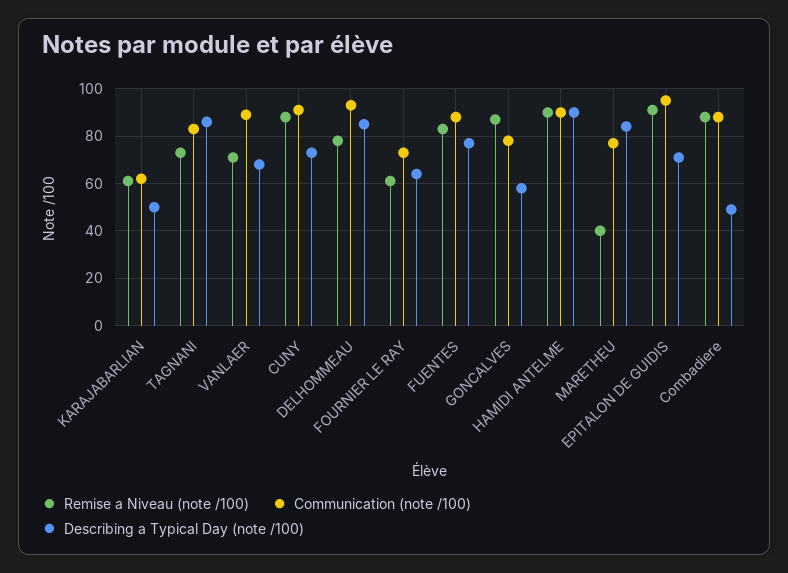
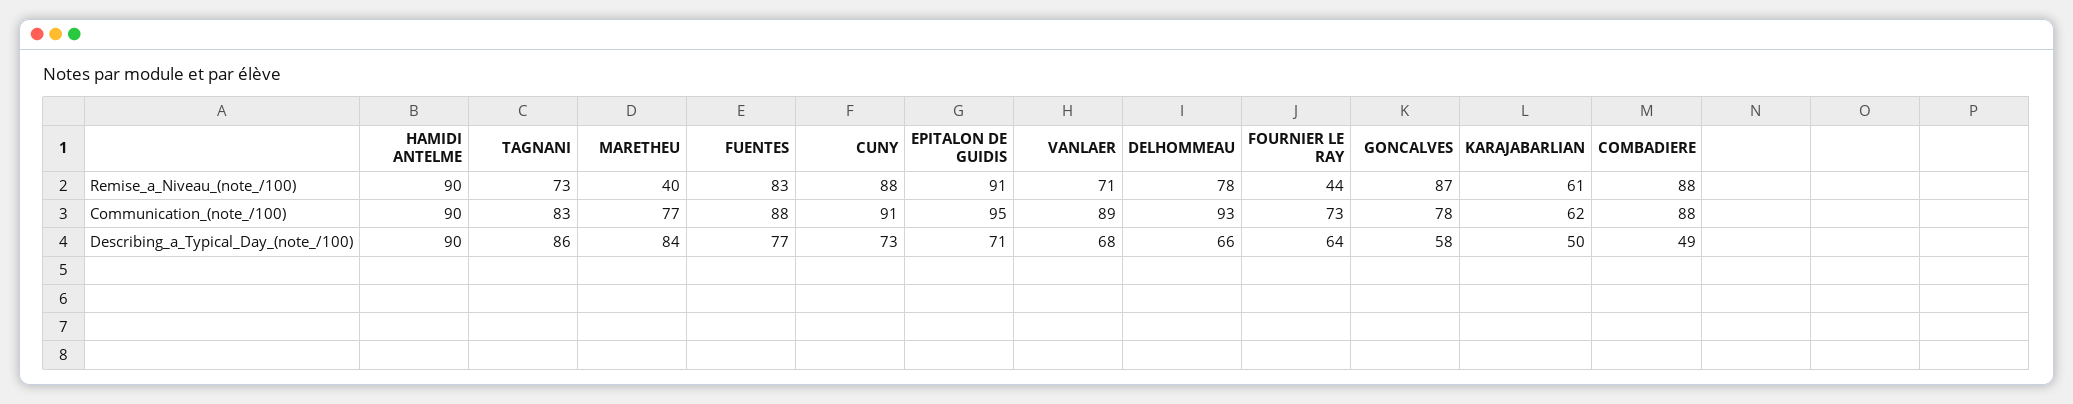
  {
    "Remise a Niveau (note /100)": {
      "KARAJABARLIAN": 61,
      "TAGNANI": 73,
      "VANLAER": 71,
      "CUNY": 88,
      "DELHOMMEAU": 78,
-     "FOURNIER LE RAY": 60,
+     "FOURNIER LE RAY": 44,
      "FUENTES": 83,
      "GONCALVES": 87,
      "HAMIDI ANTELME": 90,
      "MARETHEU": 40,
      "EPITALON DE GUIDIS": 91,
      "Combadiere": 88
    },
    "Communication (note /100)": {
      "KARAJABARLIAN": 62,
      "TAGNANI": 83,
      "VANLAER": 89,
      "CUNY": 91,
      "DELHOMMEAU": 93,
      "FOURNIER LE RAY": 73,
      "FUENTES": 88,
      "GONCALVES": 78,
      "HAMIDI ANTELME": 90,
      "MARETHEU": 77,
      "EPITALON DE GUIDIS": 95,
      "Combadiere": 88
    },
    "Describing a Typical Day (note /100)": {
      "KARAJABARLIAN": 50,
      "TAGNANI": 86,
      "VANLAER": 68,
      "CUNY": 73,
-     "DELHOMMEAU": 85,
+     "DELHOMMEAU": 66,
      "FOURNIER LE RAY": 64,
      "FUENTES": 77,
      "GONCALVES": 58,
      "HAMIDI ANTELME": 90,
      "MARETHEU": 84,
      "EPITALON DE GUIDIS": 71,
      "Combadiere": 49
    }
  }

